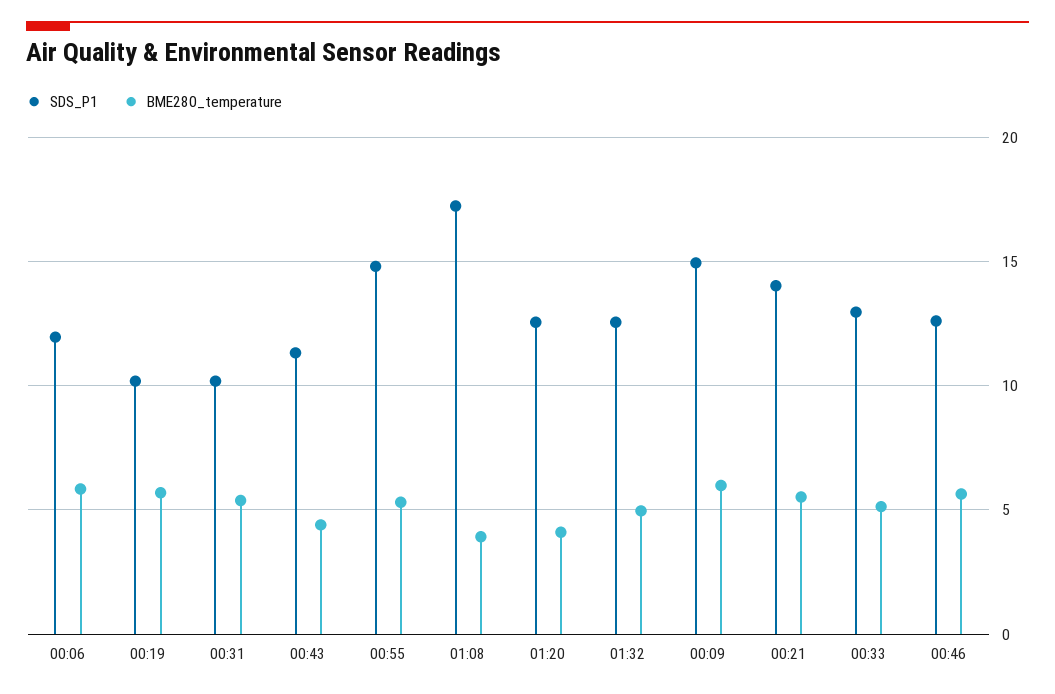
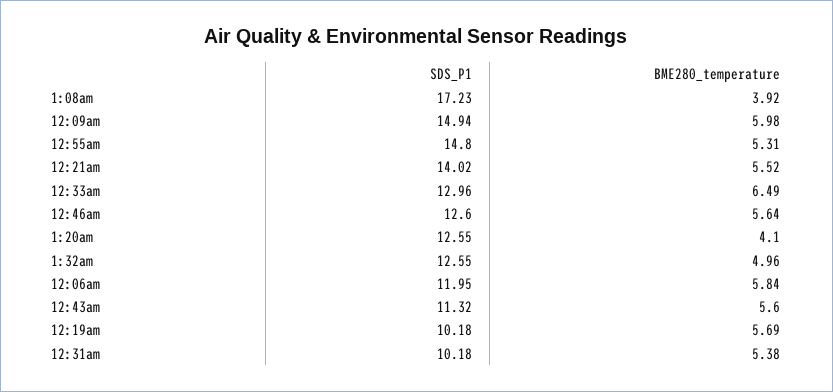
  {
    "SDS_P1": {
      "00:06": 11.95,
      "00:19": 10.18,
      "00:31": 10.18,
      "00:43": 11.32,
      "00:55": 14.8,
      "01:08": 17.23,
      "01:20": 12.55,
      "01:32": 12.55,
      "00:09": 14.94,
      "00:21": 14.02,
      "00:33": 12.96,
      "00:46": 12.6
    },
    "BME280_temperature": {
      "00:06": 5.84,
      "00:19": 5.69,
      "00:31": 5.38,
-     "00:43": 4.5,
+     "00:43": 5.6,
      "00:55": 5.31,
      "01:08": 3.92,
      "01:20": 4.1,
      "01:32": 4.96,
      "00:09": 5.98,
      "00:21": 5.52,
-     "00:33": 5,
+     "00:33": 6.49,
      "00:46": 5.64
    }
  }

